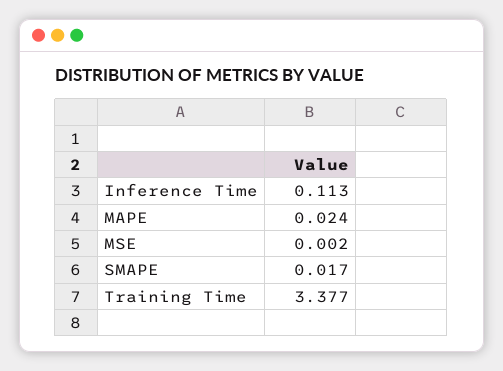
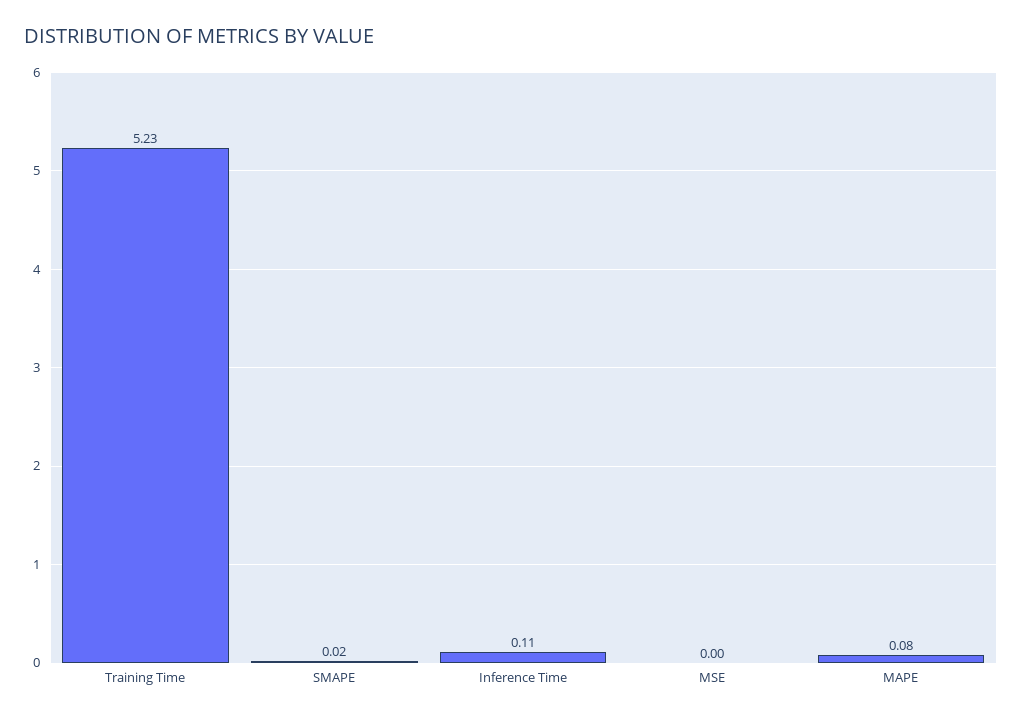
  {
    "Inference Time": 0.113,
-   "MAPE": 0.024,
+   "MAPE": 0.08,
    "MSE": 0.002,
    "SMAPE": 0.017,
-   "Training Time": 3.377
+   "Training Time": 5.23
  }

